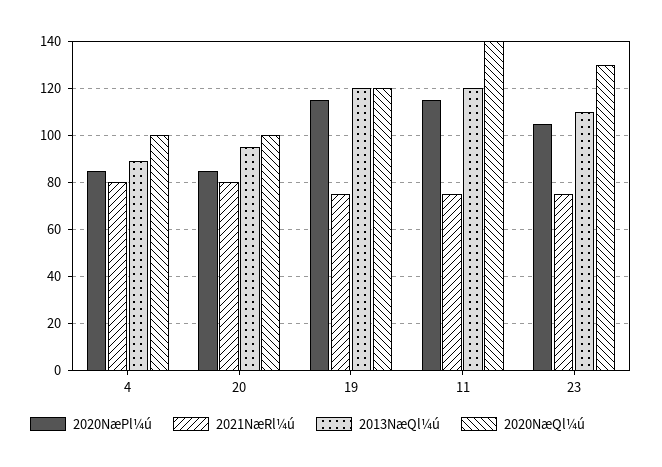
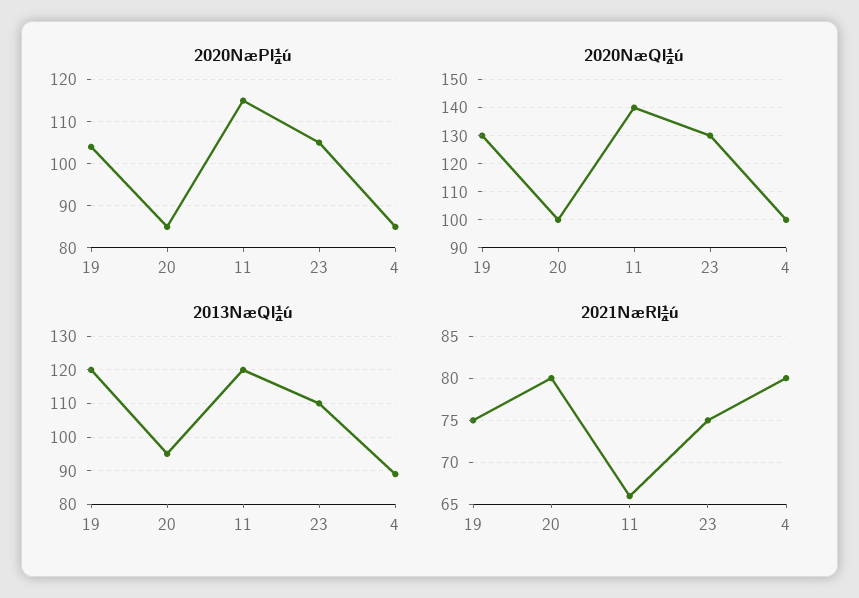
  {
    "2020NæPl¼ú": {
      "4": 85,
      "20": 85,
-     "19": 115,
+     "19": 105,
      "11": 115,
      "23": 105
    },
    "2021NæRl¼ú": {
      "4": 80,
      "20": 80,
      "19": 75,
-     "11": 75,
+     "11": 66,
      "23": 75
    },
    "2013NæQl¼ú": {
      "4": 90,
      "20": 95,
      "19": 120,
      "11": 120,
      "23": 110
    },
    "2020NæQl¼ú": {
      "4": 100,
      "20": 100,
-     "19": 120,
+     "19": 130,
      "11": 140,
      "23": 130
    }
  }

